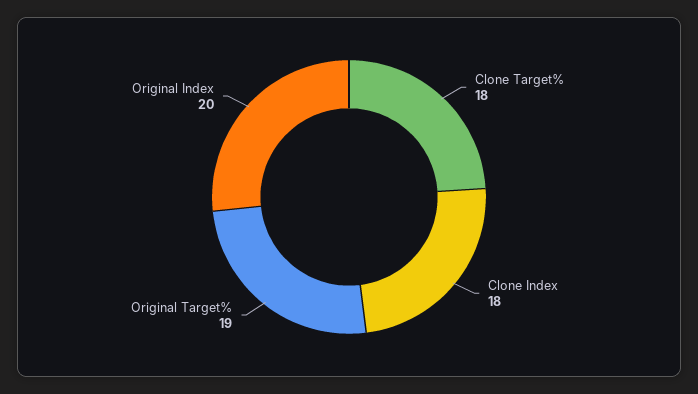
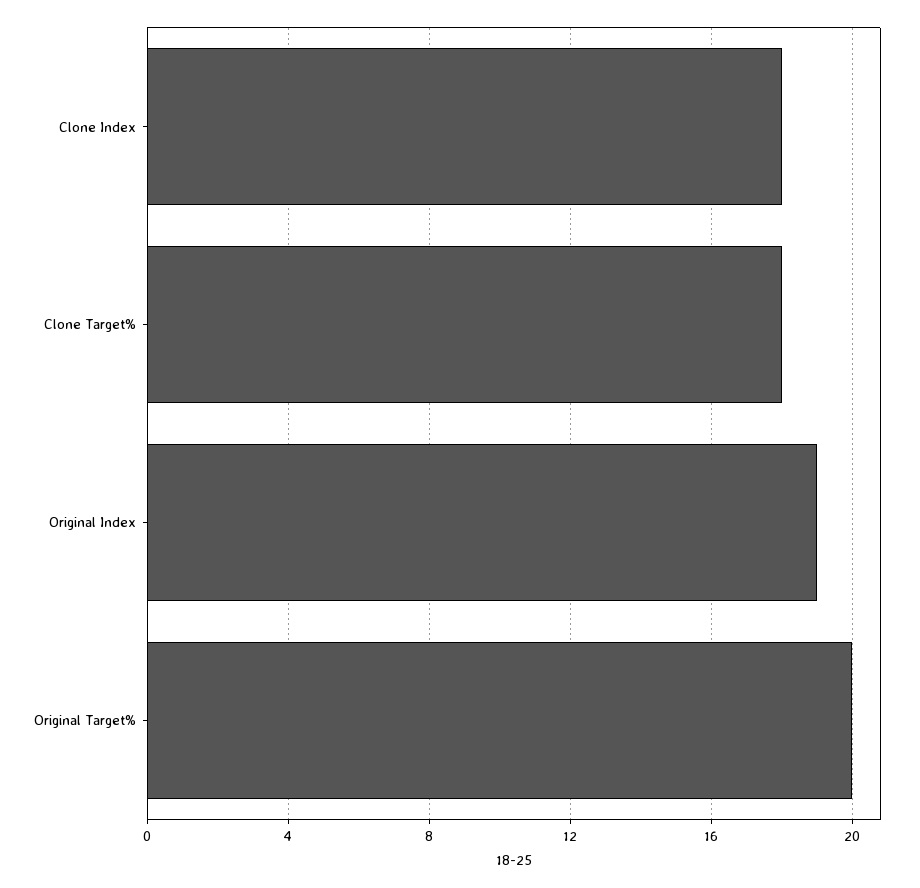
  {
    "Clone Target%": 18,
    "Clone Index": 18,
-   "Original Target%": 19,
+   "Original Target%": 20,
-   "Original Index": 20
+   "Original Index": 19
  }

